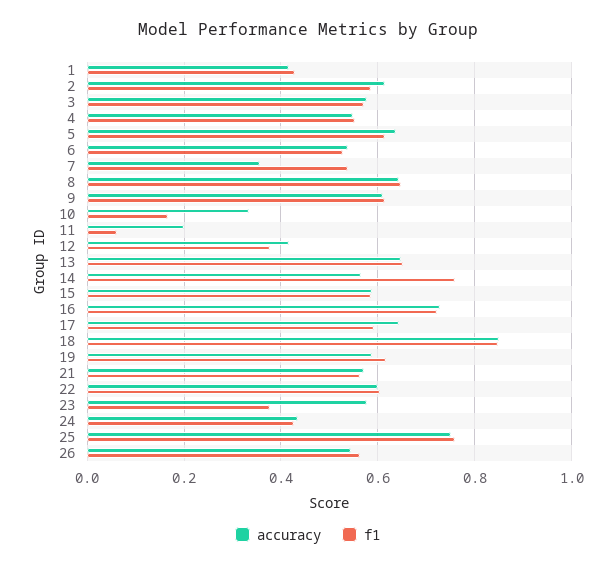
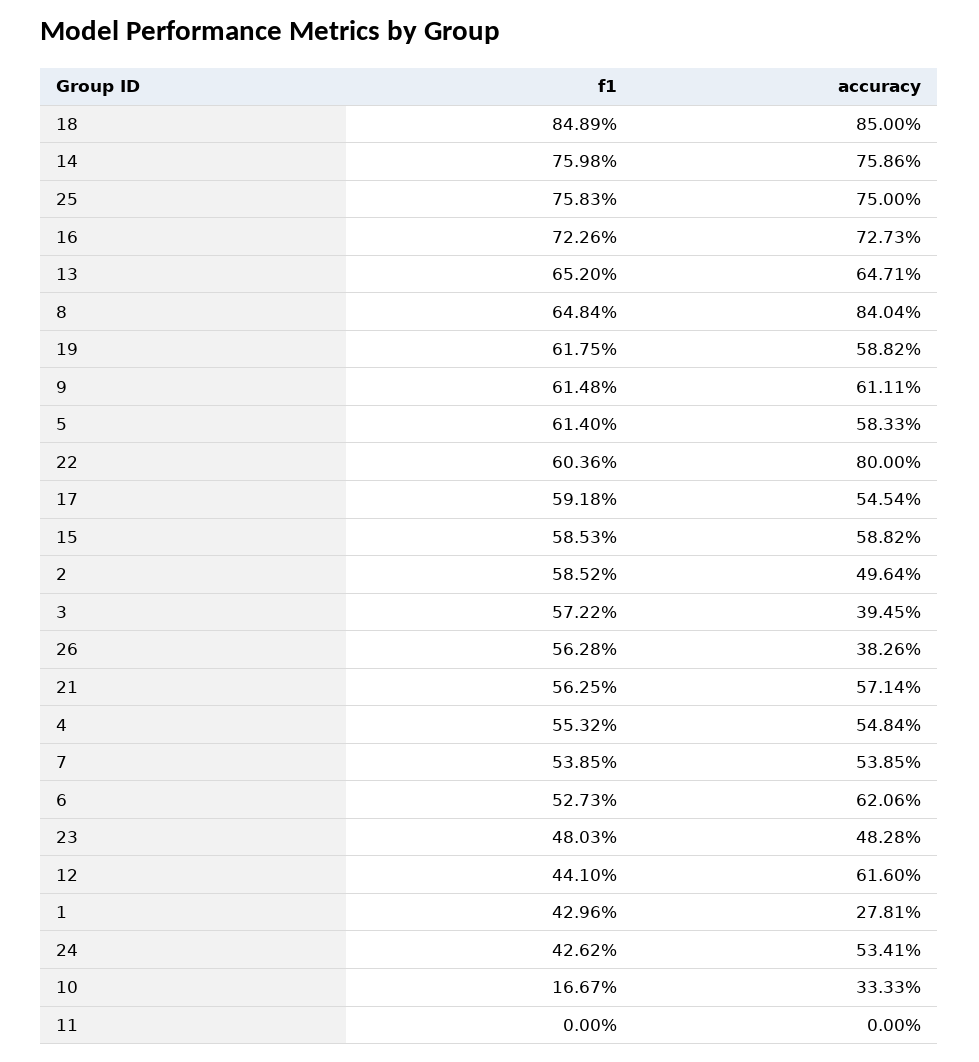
  {
    "accuracy": {
-     "1": 0.42,
+     "1": 0.2781,
-     "2": 0.62,
+     "2": 0.4964,
-     "3": 0.58,
+     "3": 0.3945,
      "4": 0.5484,
-     "5": 0.64,
+     "5": 0.5833,
-     "6": 0.54,
+     "6": 0.6206,
-     "7": 0.36,
+     "7": 0.5385,
-     "8": 0.64,
+     "8": 0.8404,
      "9": 0.6111,
      "10": 0.3333,
-     "11": 0.2,
+     "11": 0,
-     "12": 0.42,
+     "12": 0.616,
      "13": 0.6471,
-     "14": 0.56,
+     "14": 0.7586,
      "15": 0.5882,
      "16": 0.7273,
-     "17": 0.64,
+     "17": 0.5454,
      "18": 0.85,
      "19": 0.5882,
      "21": 0.5714,
-     "22": 0.6,
+     "22": 0.8,
-     "23": 0.58,
+     "23": 0.4828,
-     "24": 0.44,
+     "24": 0.5341,
      "25": 0.75,
-     "26": 0.54
+     "26": 0.3826
    },
    "f1": {
      "1": 0.4296,
      "2": 0.5852,
      "3": 0.5722,
      "4": 0.5532,
      "5": 0.614,
      "6": 0.5273,
      "7": 0.5385,
      "8": 0.6484,
      "9": 0.6148,
      "10": 0.1667,
-     "11": 0.06,
+     "11": 0,
-     "12": 0.38,
+     "12": 0.441,
      "13": 0.652,
      "14": 0.7598,
      "15": 0.5853,
      "16": 0.7226,
      "17": 0.5918,
      "18": 0.8489,
      "19": 0.6175,
      "21": 0.5625,
      "22": 0.6036,
-     "23": 0.38,
+     "23": 0.4803,
      "24": 0.4262,
      "25": 0.7583,
      "26": 0.5628
    }
  }

